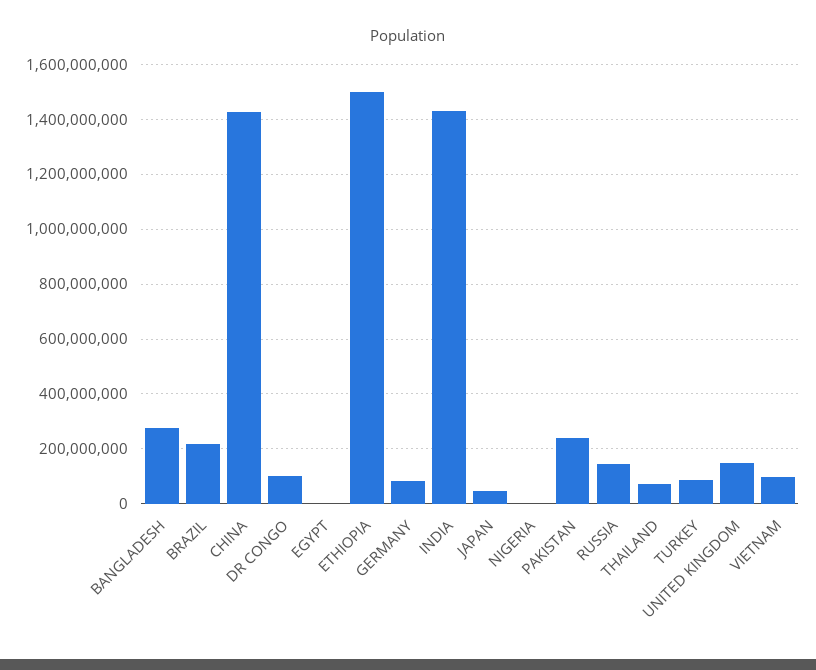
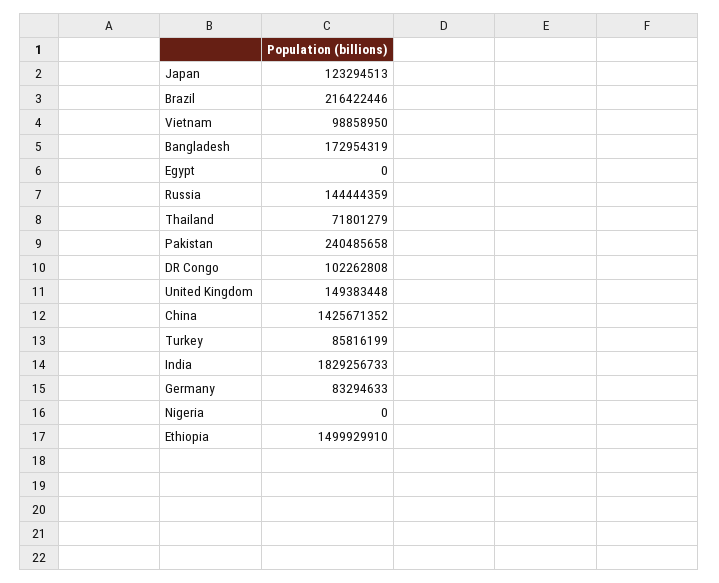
  {
-   "BANGLADESH": 275000000,
+   "BANGLADESH": 172954319,
    "BRAZIL": 216422446,
    "CHINA": 1425671352,
    "DR CONGO": 102262808,
    "EGYPT": 0,
    "ETHIOPIA": 1499929910,
    "GERMANY": 83294633,
-   "INDIA": 1425000000,
+   "INDIA": 1829256733,
-   "JAPAN": 50000000,
+   "JAPAN": 123294513,
    "NIGERIA": 0,
    "PAKISTAN": 240485658,
    "RUSSIA": 144444359,
    "THAILAND": 71801279,
    "TURKEY": 85816199,
    "UNITED KINGDOM": 149383448,
    "VIETNAM": 98858950
  }

